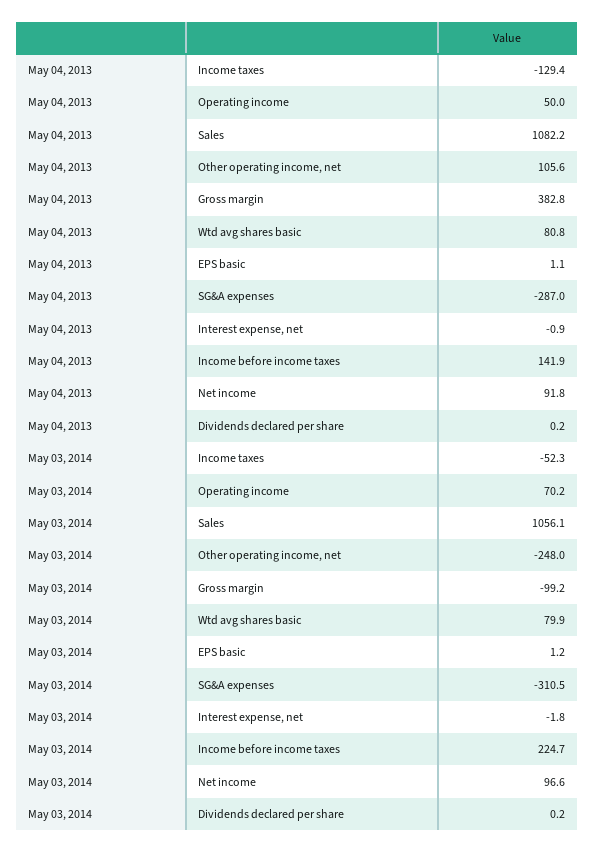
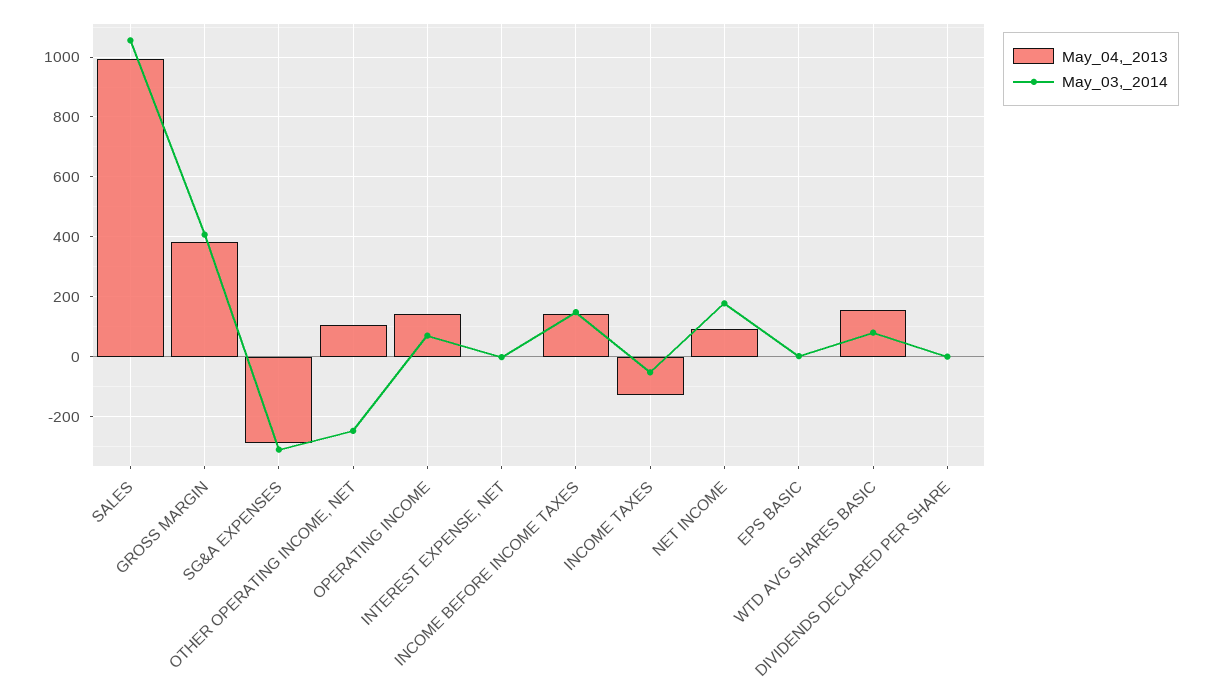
  {
    "May 04, 2013": {
      "Income taxes": -129.4,
-     "Operating income": 50,
+     "Operating income": 150,
-     "Sales": 1082.2,
+     "Sales": 1000,
      "Other operating income, net": 105.6,
      "Gross margin": 382.8,
-     "Wtd avg shares basic": 80.8,
+     "Wtd avg shares basic": 150,
      "EPS basic": 1.1,
      "SG&A expenses": -287,
      "Interest expense, net": -0.9,
      "Income before income taxes": 141.9,
      "Net income": 91.8,
      "Dividends declared per share": 0.2
    },
    "May 03, 2014": {
      "Income taxes": -52.3,
      "Operating income": 70.2,
      "Sales": 1056.1,
      "Other operating income, net": -248,
-     "Gross margin": -99.2,
+     "Gross margin": 400,
      "Wtd avg shares basic": 79.9,
      "EPS basic": 1.2,
      "SG&A expenses": -310.5,
      "Interest expense, net": -1.8,
-     "Income before income taxes": 224.7,
+     "Income before income taxes": 150,
-     "Net income": 96.6,
+     "Net income": 175,
      "Dividends declared per share": 0.2
    }
  }

